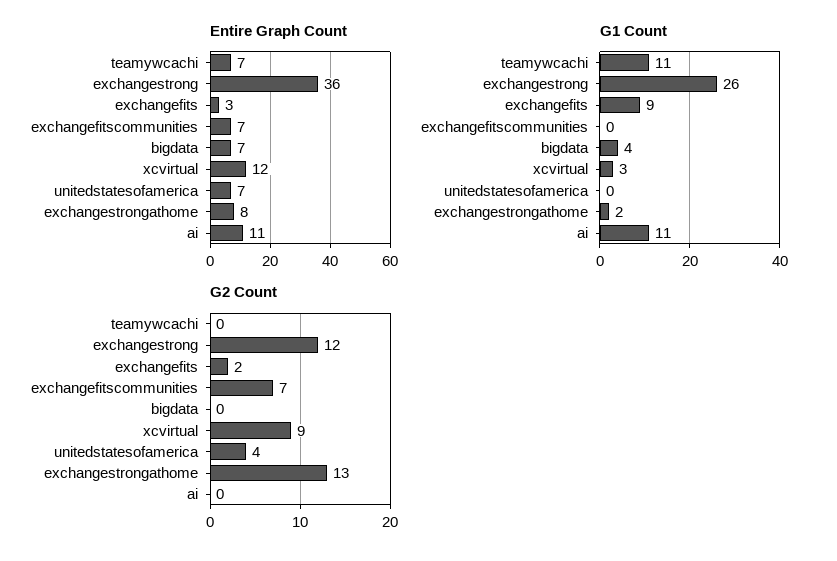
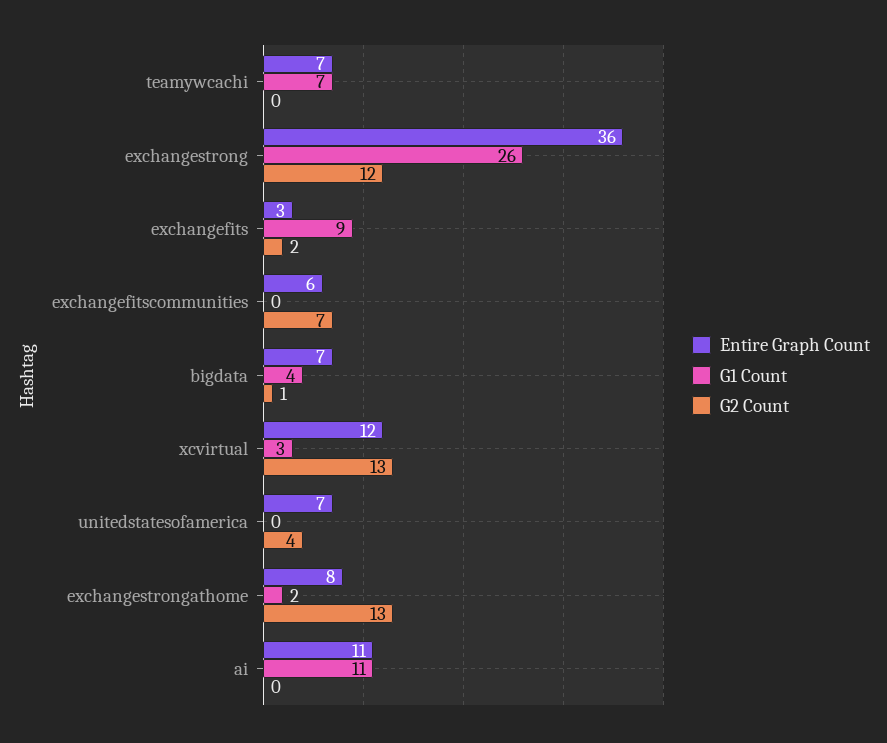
  {
    "Entire Graph Count": {
      "teamywcachi": 7,
      "exchangestrong": 36,
      "exchangefits": 3,
-     "exchangefitscommunities": 7,
+     "exchangefitscommunities": 6,
      "bigdata": 7,
      "xcvirtual": 12,
      "unitedstatesofamerica": 7,
      "exchangestrongathome": 8,
      "ai": 11
    },
    "G1 Count": {
-     "teamywcachi": 11,
+     "teamywcachi": 7,
      "exchangestrong": 26,
      "exchangefits": 9,
      "exchangefitscommunities": 0,
      "bigdata": 4,
      "xcvirtual": 3,
      "unitedstatesofamerica": 0,
      "exchangestrongathome": 2,
      "ai": 11
    },
    "G2 Count": {
      "teamywcachi": 0,
      "exchangestrong": 12,
      "exchangefits": 2,
      "exchangefitscommunities": 7,
-     "bigdata": 0,
+     "bigdata": 1,
-     "xcvirtual": 9,
+     "xcvirtual": 13,
      "unitedstatesofamerica": 4,
      "exchangestrongathome": 13,
      "ai": 0
    }
  }

